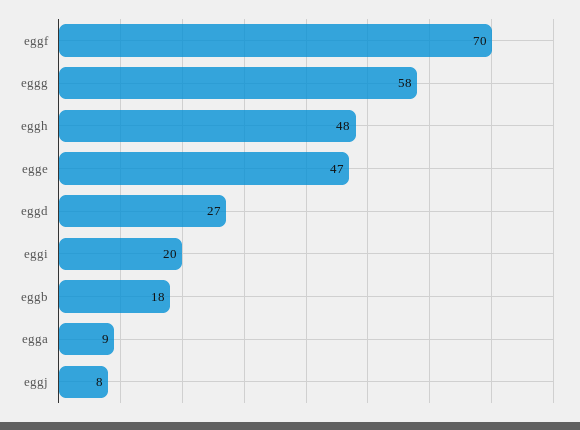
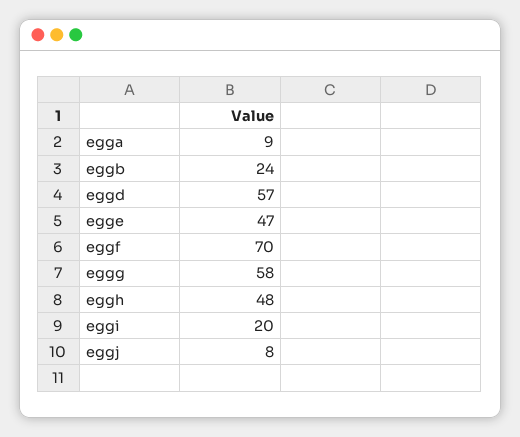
  {
    "eggf": 70,
    "eggg": 58,
    "eggh": 48,
    "egge": 47,
-   "eggd": 27,
+   "eggd": 57,
    "eggi": 20,
-   "eggb": 18,
+   "eggb": 24,
    "egga": 9,
    "eggj": 8
  }

